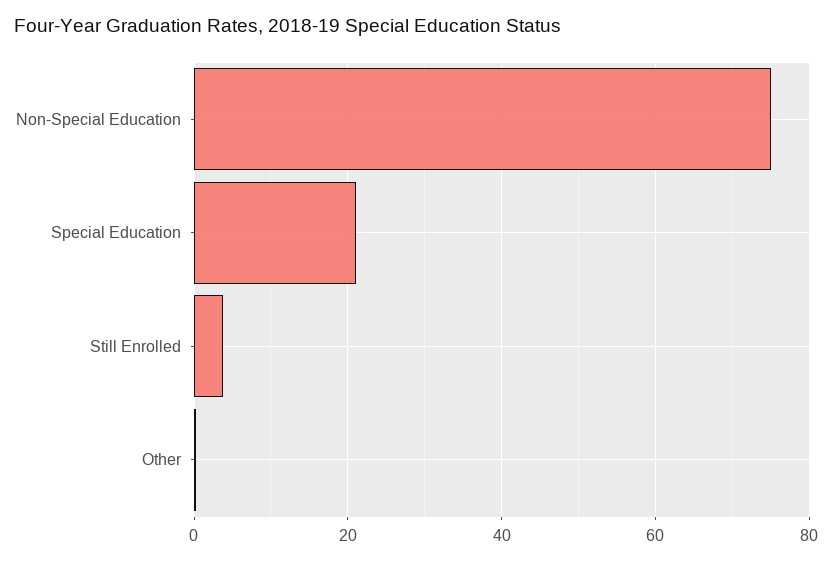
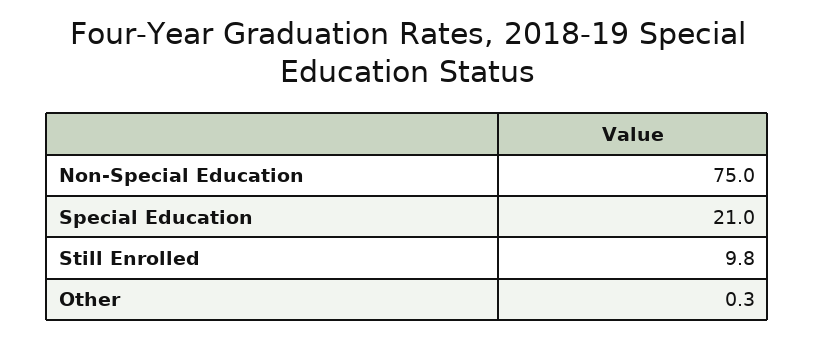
  {
    "Non-Special Education": 75,
    "Special Education": 21,
-   "Still Enrolled": 4,
+   "Still Enrolled": 9.8,
    "Other": 0.3
  }

